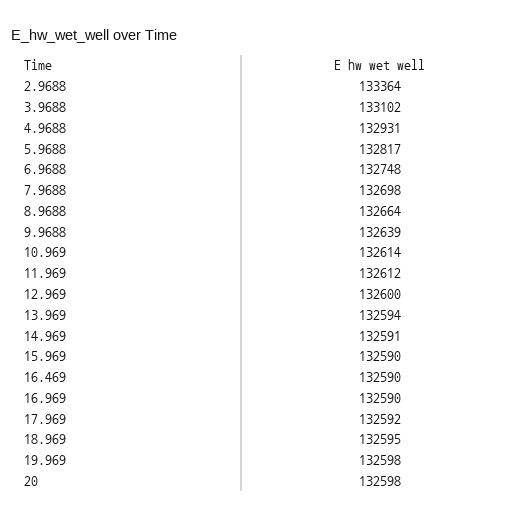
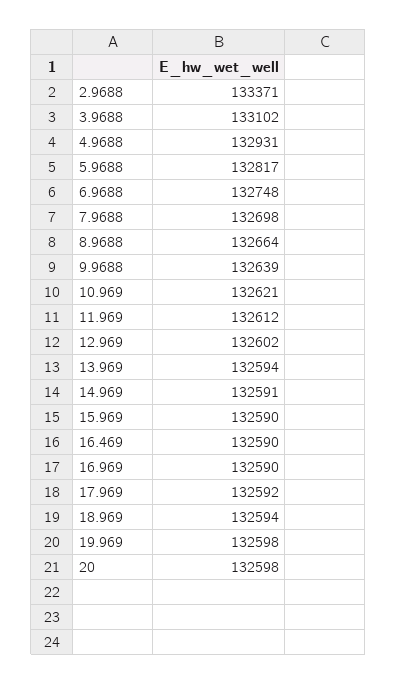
  {
-   "2.9688": 133364,
+   "2.9688": 133371,
    "3.9688": 133102,
    "4.9688": 132931,
    "5.9688": 132817,
    "6.9688": 132748,
    "7.9688": 132698,
    "8.9688": 132664,
    "9.9688": 132639,
-   "10.969": 132614,
+   "10.969": 132621,
    "11.969": 132612,
-   "12.969": 132600,
+   "12.969": 132602,
    "13.969": 132594,
    "14.969": 132591,
    "15.969": 132590,
    "16.469": 132590,
    "16.969": 132590,
    "17.969": 132592,
-   "18.969": 132595,
+   "18.969": 132594,
    "19.969": 132598,
    "20": 132598
  }

